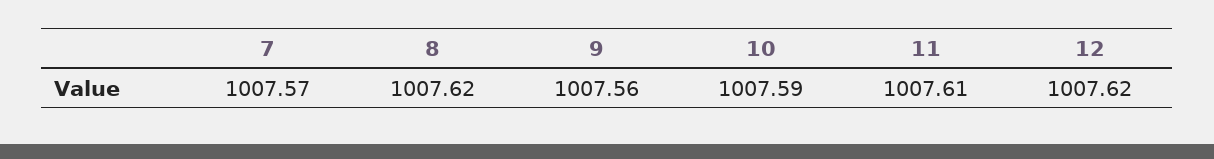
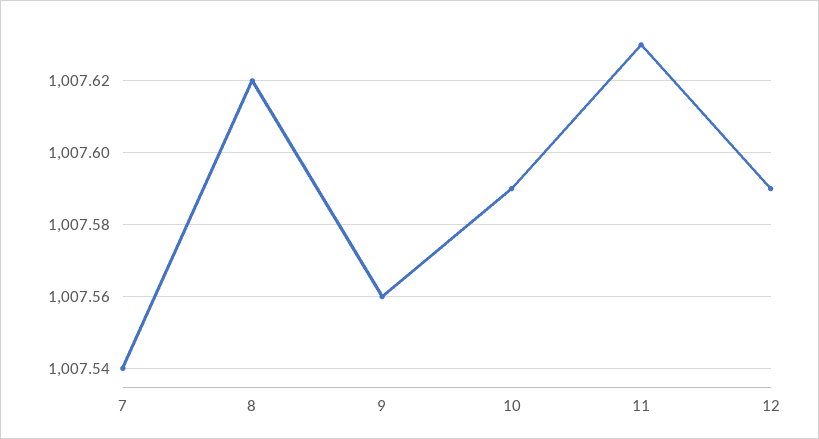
  {
-   "7": 1007.57,
+   "7": 1007.54,
    "8": 1007.62,
    "9": 1007.56,
    "10": 1007.59,
-   "11": 1007.61,
+   "11": 1007.63,
-   "12": 1007.62
+   "12": 1007.59
  }

